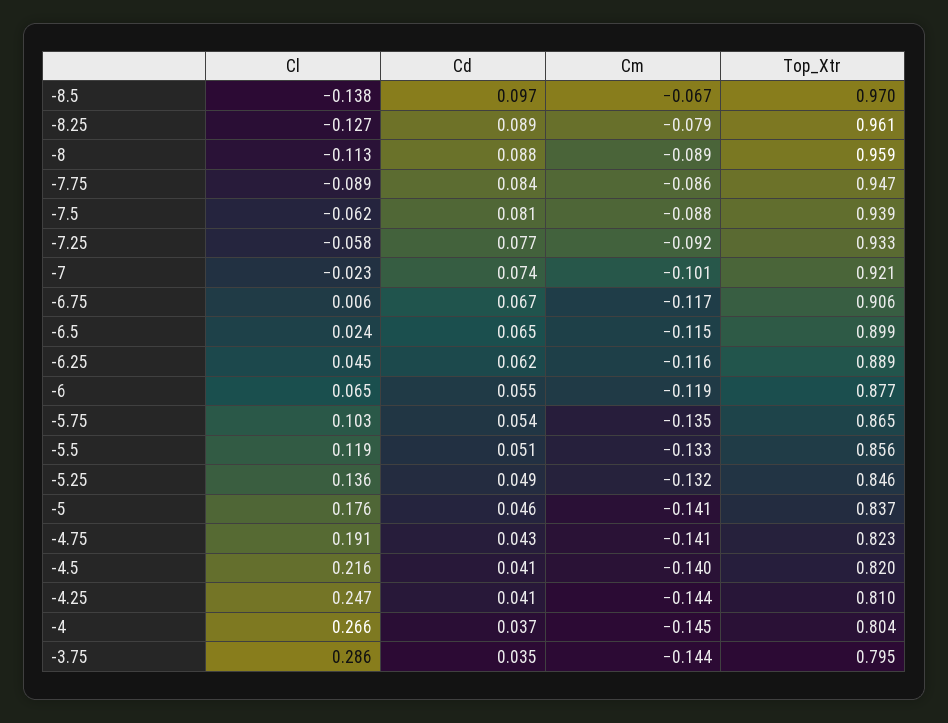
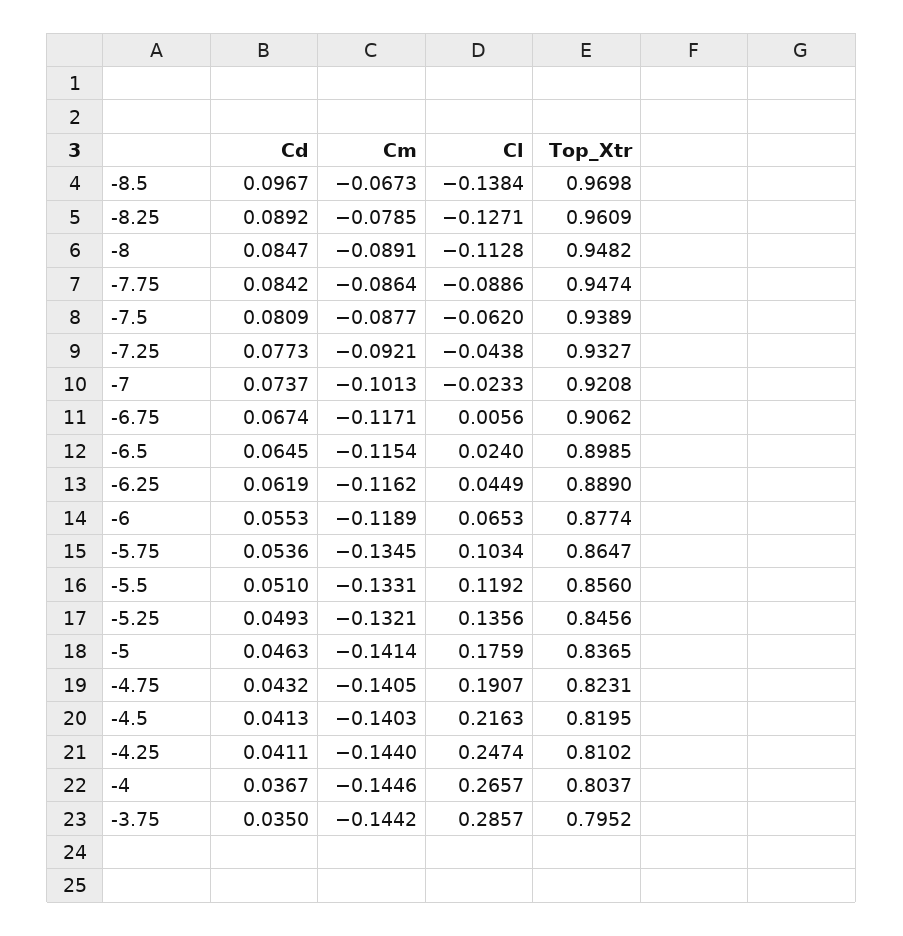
  {
    "Cl": {
      "-8.5": -0.1384,
      "-8.25": -0.1271,
      "-8": -0.1128,
      "-7.75": -0.0886,
      "-7.5": -0.062,
-     "-7.25": -0.058,
+     "-7.25": -0.0438,
      "-7": -0.0233,
      "-6.75": 0.0056,
      "-6.5": 0.024,
      "-6.25": 0.0449,
      "-6": 0.0653,
      "-5.75": 0.1034,
      "-5.5": 0.1192,
      "-5.25": 0.1356,
      "-5": 0.1759,
      "-4.75": 0.1907,
      "-4.5": 0.2163,
      "-4.25": 0.2474,
      "-4": 0.2657,
      "-3.75": 0.2857
    },
    "Cd": {
      "-8.5": 0.0967,
      "-8.25": 0.0892,
-     "-8": 0.088,
+     "-8": 0.0847,
      "-7.75": 0.0842,
      "-7.5": 0.0809,
      "-7.25": 0.0773,
      "-7": 0.0737,
      "-6.75": 0.0674,
      "-6.5": 0.0645,
      "-6.25": 0.0619,
      "-6": 0.0553,
      "-5.75": 0.0536,
      "-5.5": 0.051,
      "-5.25": 0.0493,
      "-5": 0.0463,
      "-4.75": 0.0432,
      "-4.5": 0.0413,
      "-4.25": 0.0411,
      "-4": 0.0367,
      "-3.75": 0.035
    },
    "Cm": {
      "-8.5": -0.0673,
      "-8.25": -0.0785,
      "-8": -0.0891,
      "-7.75": -0.0864,
      "-7.5": -0.0877,
      "-7.25": -0.0921,
      "-7": -0.1013,
      "-6.75": -0.1171,
      "-6.5": -0.1154,
      "-6.25": -0.1162,
      "-6": -0.1189,
      "-5.75": -0.1345,
      "-5.5": -0.1331,
      "-5.25": -0.1321,
      "-5": -0.1414,
      "-4.75": -0.1405,
      "-4.5": -0.1403,
      "-4.25": -0.144,
      "-4": -0.1446,
      "-3.75": -0.1442
    },
    "Top_Xtr": {
      "-8.5": 0.9698,
      "-8.25": 0.9609,
-     "-8": 0.959,
+     "-8": 0.9482,
      "-7.75": 0.9474,
      "-7.5": 0.9389,
      "-7.25": 0.9327,
      "-7": 0.9208,
      "-6.75": 0.9062,
      "-6.5": 0.8985,
      "-6.25": 0.889,
      "-6": 0.8774,
      "-5.75": 0.8647,
      "-5.5": 0.856,
      "-5.25": 0.8456,
      "-5": 0.8365,
      "-4.75": 0.8231,
      "-4.5": 0.8195,
      "-4.25": 0.8102,
      "-4": 0.8037,
      "-3.75": 0.7952
    }
  }

